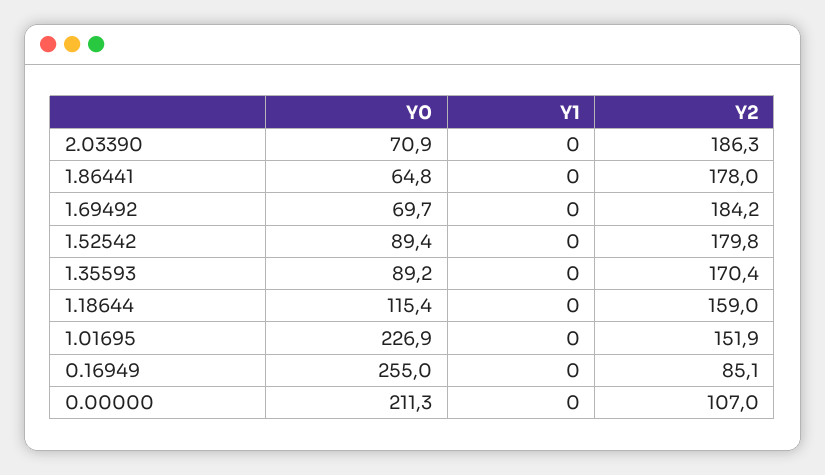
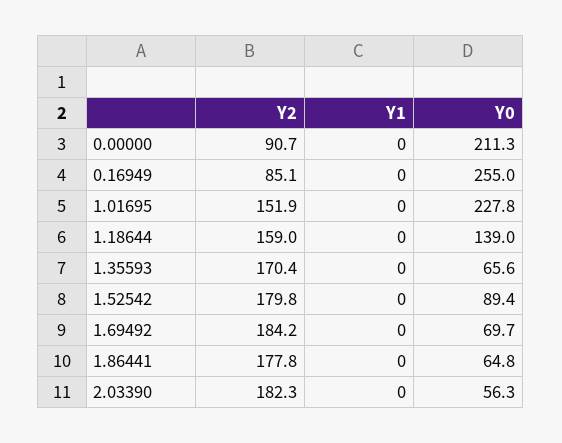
  {
    "Y0": {
-     "2.03390": 70.9,
+     "2.03390": 56.3,
      "1.86441": 64.8,
      "1.69492": 69.7,
      "1.52542": 89.4,
-     "1.35593": 89.2,
+     "1.35593": 65.6,
-     "1.18644": 115.4,
+     "1.18644": 139,
-     "1.01695": 226.9,
+     "1.01695": 227.8,
      "0.16949": 255,
      "0.00000": 211.3
    },
    "Y1": {
      "2.03390": 0,
      "1.86441": 0,
      "1.69492": 0,
      "1.52542": 0,
      "1.35593": 0,
      "1.18644": 0,
      "1.01695": 0,
      "0.16949": 0,
      "0.00000": 0
    },
    "Y2": {
-     "2.03390": 186.3,
+     "2.03390": 182.3,
-     "1.86441": 178,
+     "1.86441": 177.8,
      "1.69492": 184.2,
      "1.52542": 179.8,
      "1.35593": 170.4,
      "1.18644": 159,
      "1.01695": 151.9,
      "0.16949": 85.1,
-     "0.00000": 107
+     "0.00000": 90.7
    }
  }

